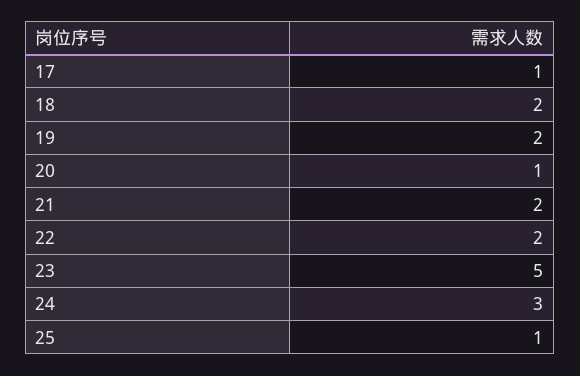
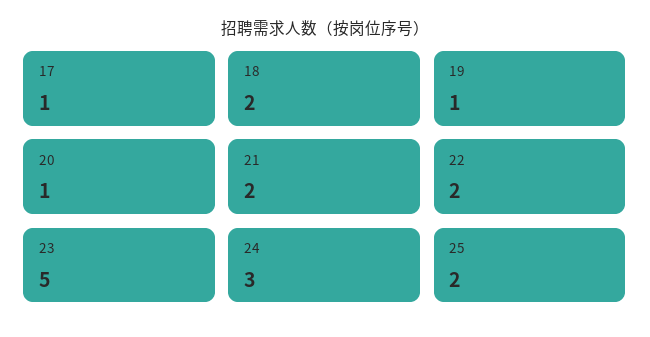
  {
    "17": 1,
    "18": 2,
-   "19": 2,
+   "19": 1,
    "20": 1,
    "21": 2,
    "22": 2,
    "23": 5,
    "24": 3,
-   "25": 1
+   "25": 2
  }

